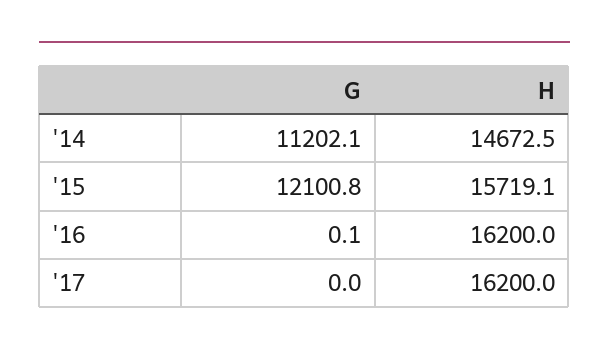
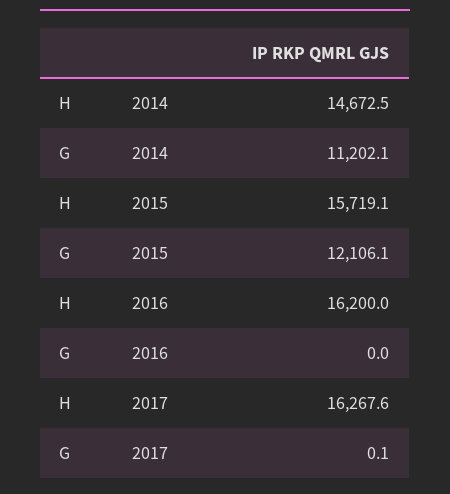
  {
    "G": {
      "'14": 11202.1,
-     "'15": 12100.8,
+     "'15": 12106.1,
-     "'16": 0.1,
+     "'16": 0,
-     "'17": 0
+     "'17": 0.1
    },
    "H": {
      "'14": 14672.5,
      "'15": 15719.1,
      "'16": 16200,
-     "'17": 16200
+     "'17": 16267.6
    }
  }

